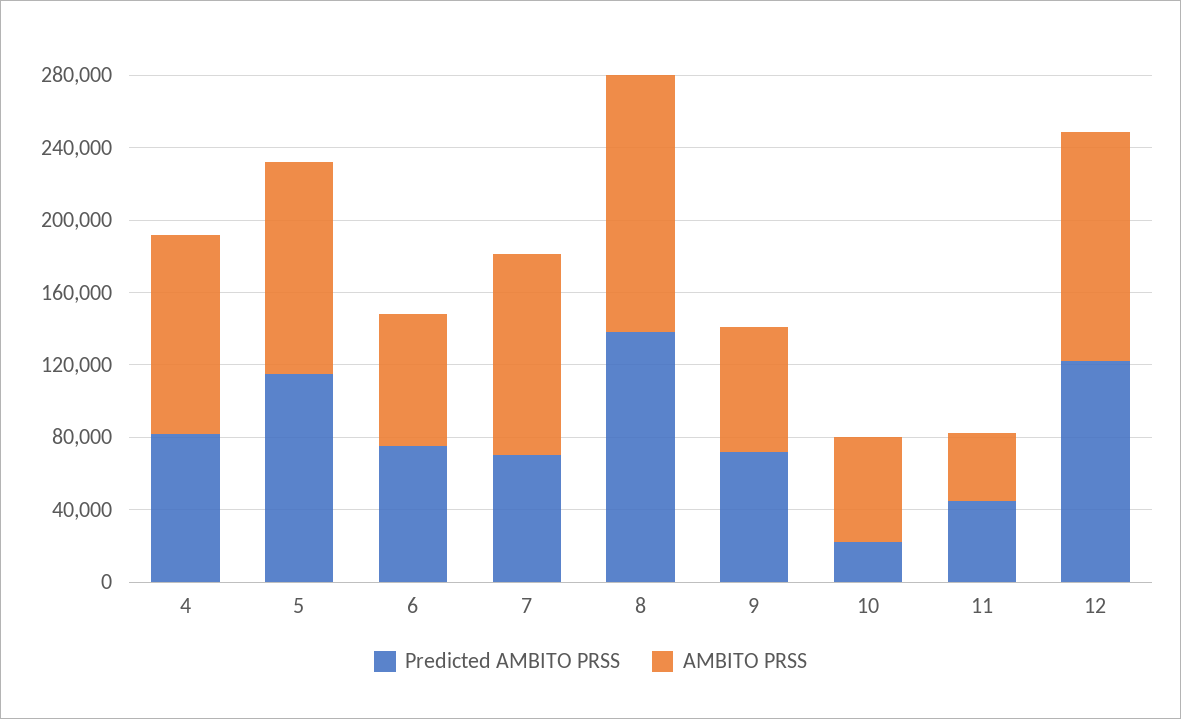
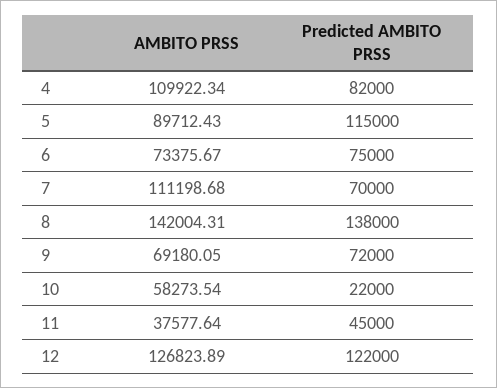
  {
    "Predicted AMBITO PRSS": {
      "4": 82000,
      "5": 115000,
      "6": 75000,
      "7": 70000,
      "8": 138000,
      "9": 72000,
      "10": 22000,
      "11": 45000,
      "12": 122000
    },
    "AMBITO PRSS": {
      "4": 109922.34,
-     "5": 120000,
+     "5": 89712.43,
      "6": 73375.67,
      "7": 111198.68,
      "8": 142004.31,
      "9": 69180.05,
      "10": 58273.54,
      "11": 37577.64,
      "12": 126823.89
    }
  }

